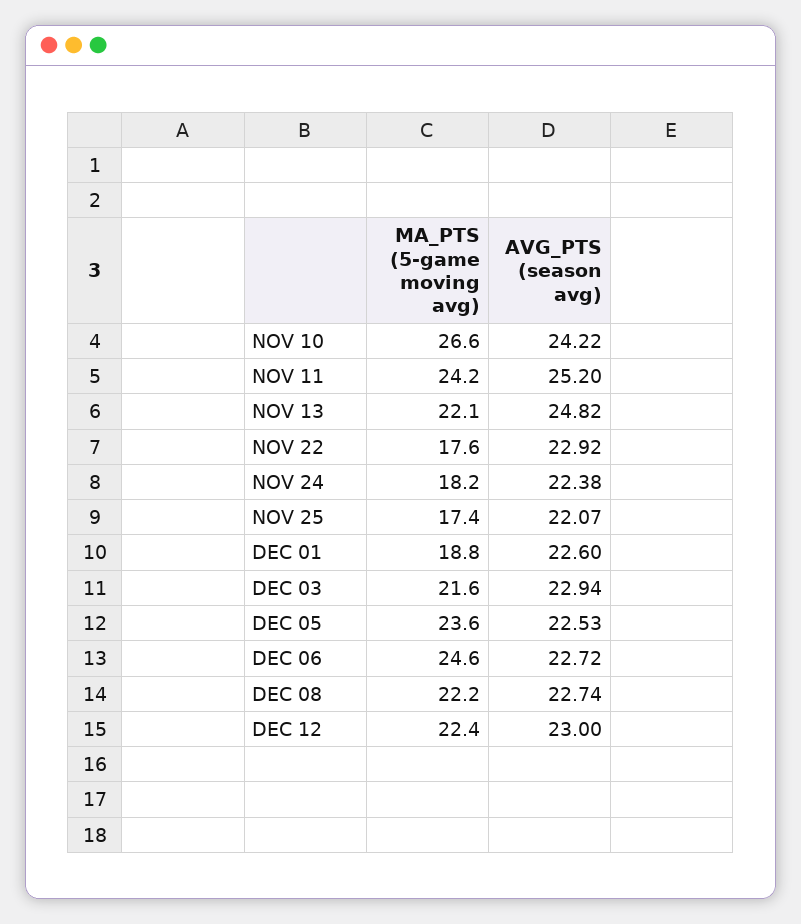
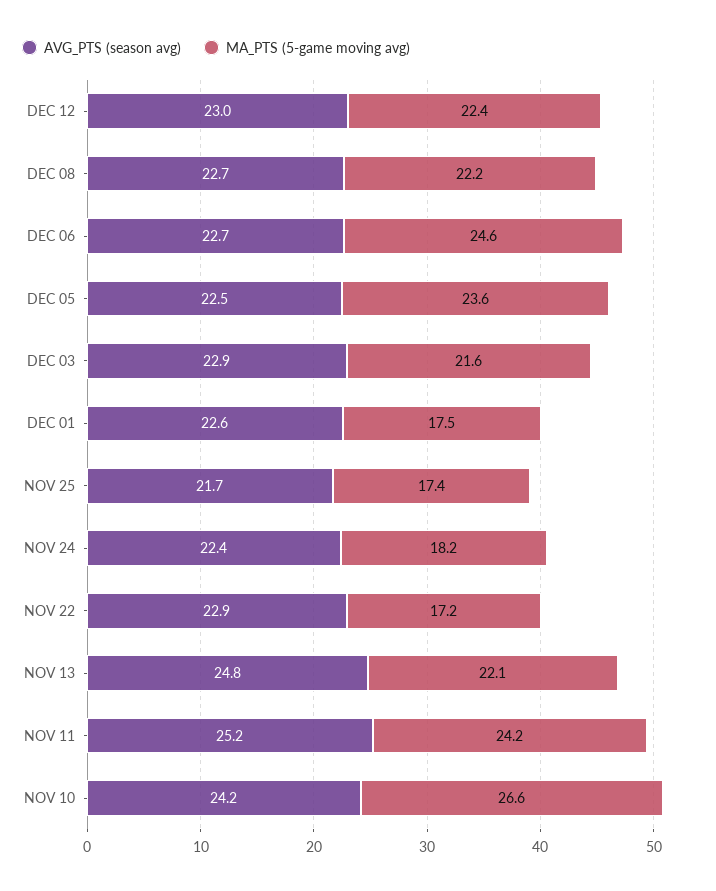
  {
    "MA_PTS (5-game moving avg)": {
      "NOV 10": 26.6,
      "NOV 11": 24.2,
      "NOV 13": 22.1,
-     "NOV 22": 17.6,
+     "NOV 22": 17.2,
      "NOV 24": 18.2,
      "NOV 25": 17.4,
-     "DEC 01": 18.8,
+     "DEC 01": 17.5,
      "DEC 03": 21.6,
      "DEC 05": 23.6,
      "DEC 06": 24.6,
      "DEC 08": 22.2,
      "DEC 12": 22.4
    },
    "AVG_PTS (season avg)": {
      "NOV 10": 24.22,
      "NOV 11": 25.2,
      "NOV 13": 24.82,
      "NOV 22": 22.92,
      "NOV 24": 22.38,
-     "NOV 25": 22.07,
+     "NOV 25": 21.7,
      "DEC 01": 22.6,
      "DEC 03": 22.94,
      "DEC 05": 22.53,
      "DEC 06": 22.72,
      "DEC 08": 22.74,
      "DEC 12": 23
    }
  }

